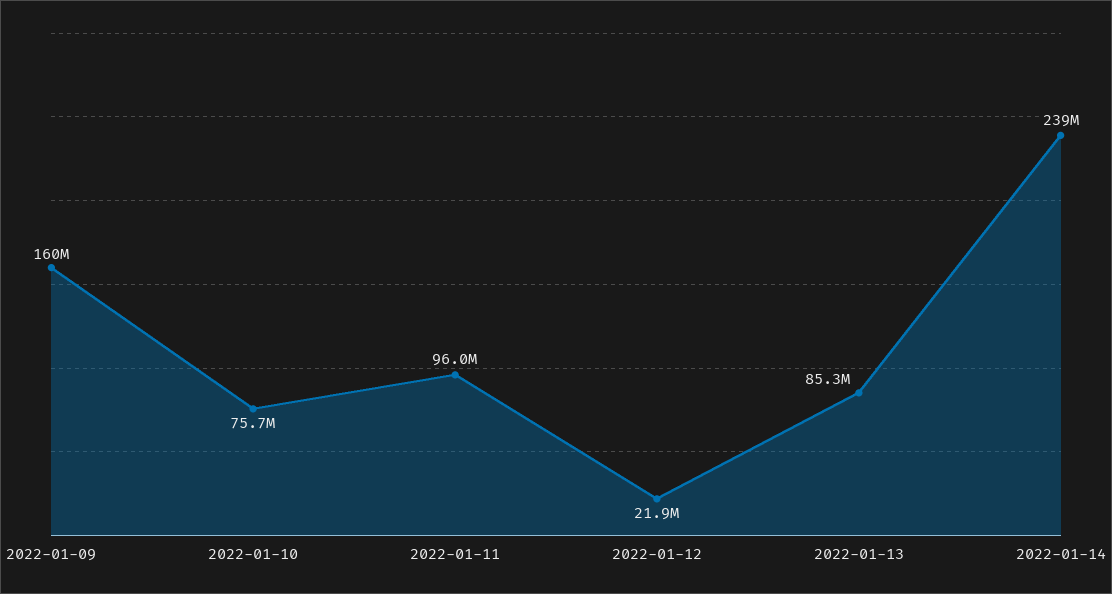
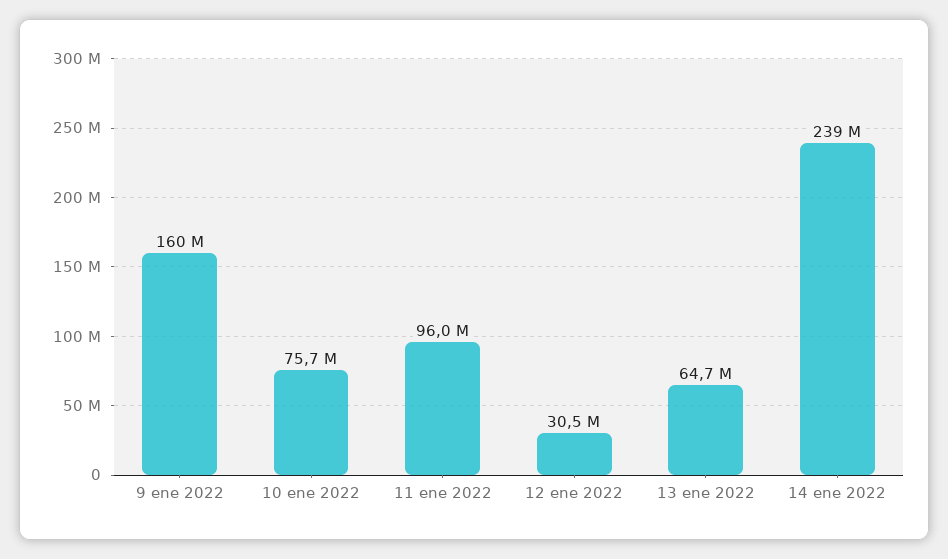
  {
    "2022-01-09": 160000000,
    "2022-01-10": 75700000,
    "2022-01-11": 96000000,
-   "2022-01-12": 21900000,
+   "2022-01-12": 30500000,
-   "2022-01-13": 85300000,
+   "2022-01-13": 64700000,
    "2022-01-14": 239000000
  }

